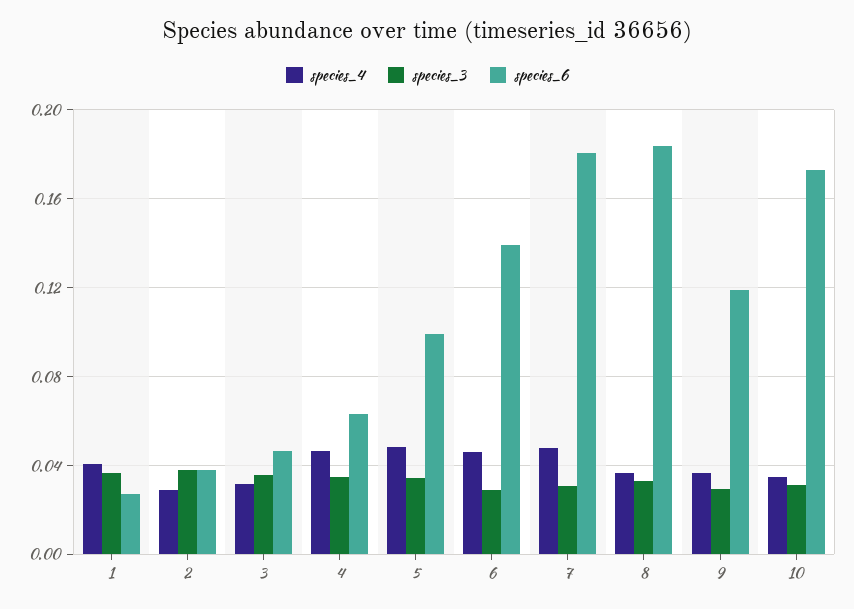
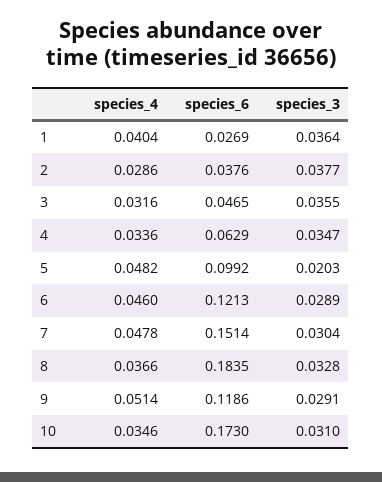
  {
    "species_4": {
      "1": 0.0404,
      "2": 0.0286,
      "3": 0.0316,
-     "4": 0.045,
+     "4": 0.0336,
      "5": 0.0482,
      "6": 0.046,
      "7": 0.0478,
      "8": 0.0366,
-     "9": 0.035,
+     "9": 0.0514,
      "10": 0.0346
    },
    "species_3": {
      "1": 0.0364,
      "2": 0.0377,
      "3": 0.0355,
      "4": 0.0347,
-     "5": 0.035,
+     "5": 0.0203,
      "6": 0.0289,
      "7": 0.0304,
      "8": 0.0328,
      "9": 0.0291,
      "10": 0.031
    },
    "species_6": {
      "1": 0.0269,
      "2": 0.0376,
      "3": 0.0465,
      "4": 0.0629,
      "5": 0.0992,
-     "6": 0.14,
+     "6": 0.1213,
-     "7": 0.18,
+     "7": 0.1514,
      "8": 0.1835,
      "9": 0.1186,
      "10": 0.173
    }
  }

